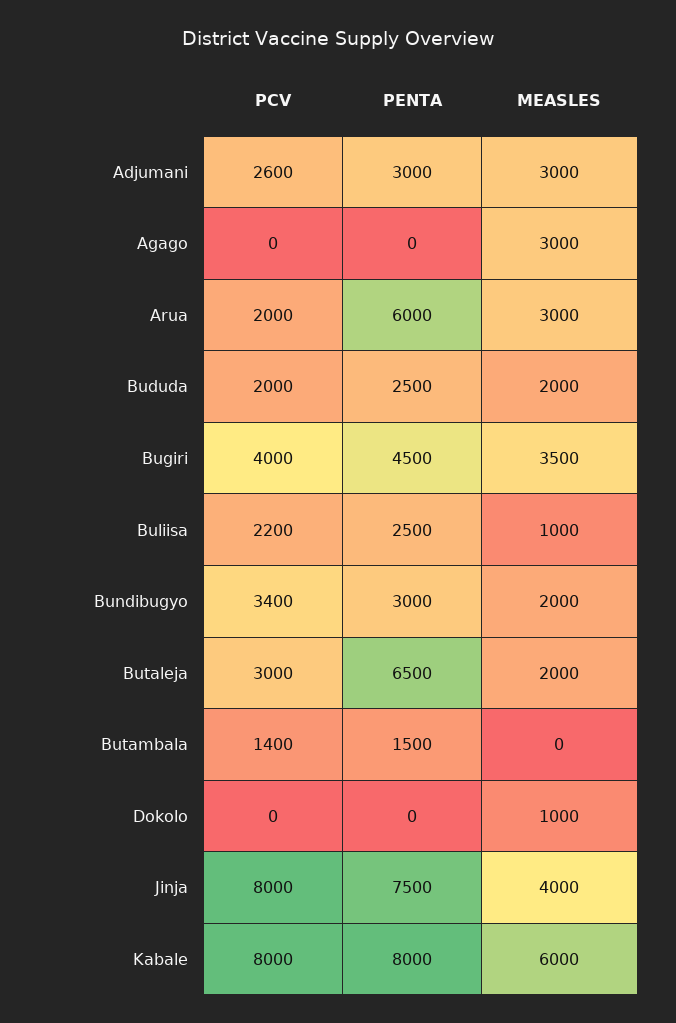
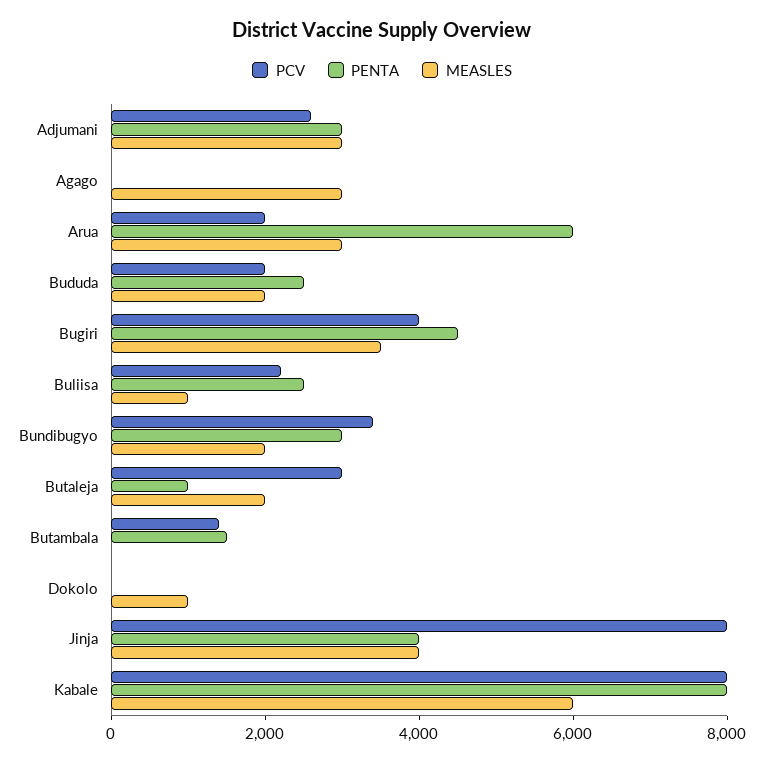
  {
    "PCV": {
      "Adjumani": 2600,
      "Agago": 0,
      "Arua": 2000,
      "Bududa": 2000,
      "Bugiri": 4000,
      "Buliisa": 2200,
      "Bundibugyo": 3400,
      "Butaleja": 3000,
      "Butambala": 1400,
      "Dokolo": 0,
      "Jinja": 8000,
      "Kabale": 8000
    },
    "PENTA": {
      "Adjumani": 3000,
      "Agago": 0,
      "Arua": 6000,
      "Bududa": 2500,
      "Bugiri": 4500,
      "Buliisa": 2500,
      "Bundibugyo": 3000,
-     "Butaleja": 6500,
+     "Butaleja": 1000,
      "Butambala": 1500,
      "Dokolo": 0,
-     "Jinja": 7500,
+     "Jinja": 4000,
      "Kabale": 8000
    },
    "MEASLES": {
      "Adjumani": 3000,
      "Agago": 3000,
      "Arua": 3000,
      "Bududa": 2000,
      "Bugiri": 3500,
      "Buliisa": 1000,
      "Bundibugyo": 2000,
      "Butaleja": 2000,
      "Butambala": 0,
      "Dokolo": 1000,
      "Jinja": 4000,
      "Kabale": 6000
    }
  }

